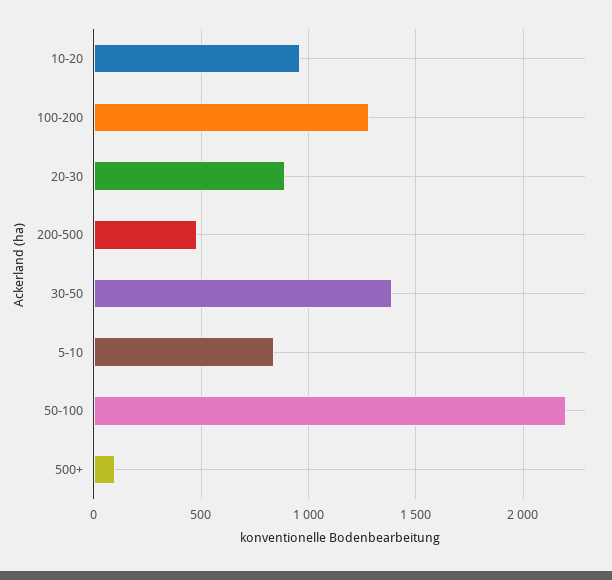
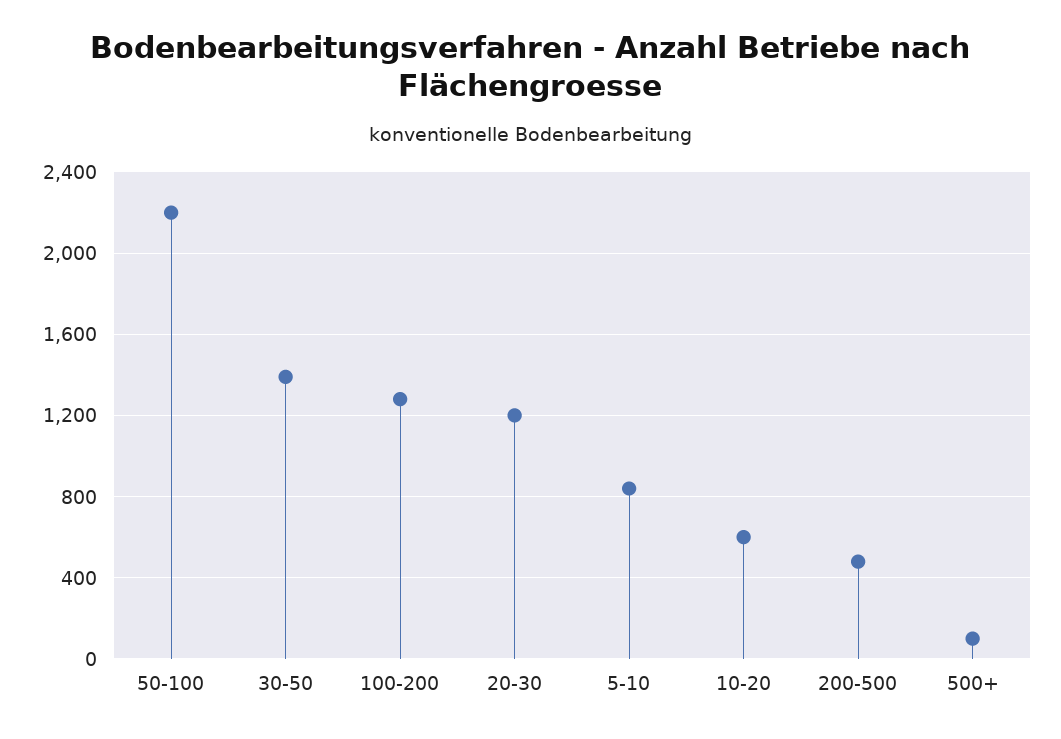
  {
-   "10-20": 950,
+   "10-20": 600,
    "100-200": 1300,
-   "20-30": 900,
+   "20-30": 1200,
    "200-500": 500,
    "30-50": 1400,
    "5-10": 850,
    "50-100": 2200,
    "500+": 100
  }

